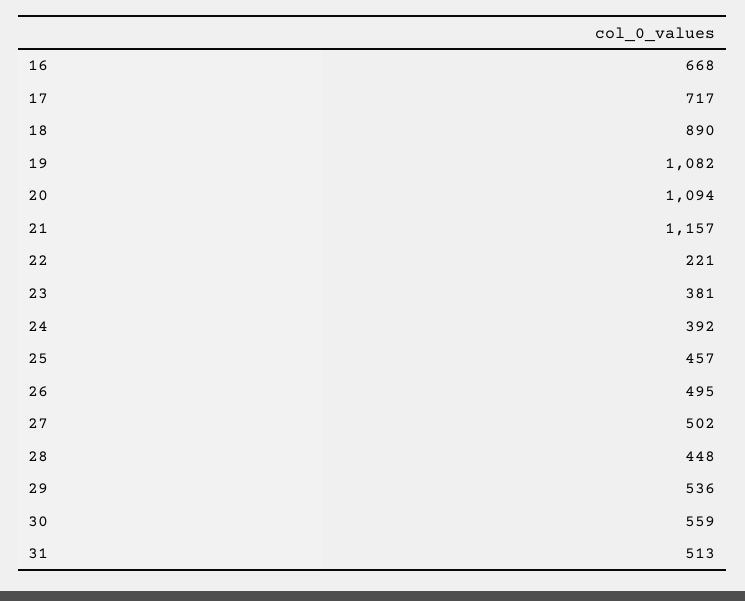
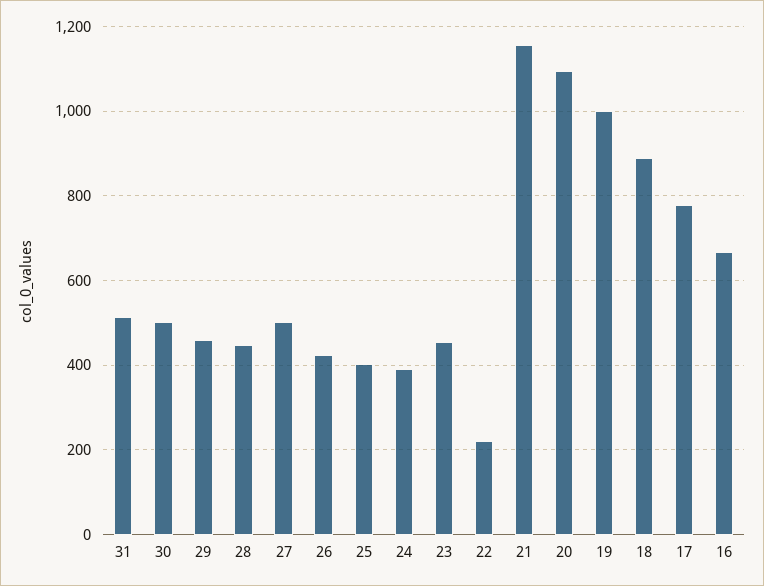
  {
    "16": 668,
-   "17": 717,
+   "17": 780,
    "18": 890,
-   "19": 1082,
+   "19": 1000,
    "20": 1094,
    "21": 1157,
    "22": 221,
-   "23": 381,
+   "23": 460,
    "24": 392,
-   "25": 457,
+   "25": 400,
-   "26": 495,
+   "26": 420,
    "27": 502,
    "28": 448,
-   "29": 536,
+   "29": 460,
-   "30": 559,
+   "30": 500,
    "31": 513
  }

